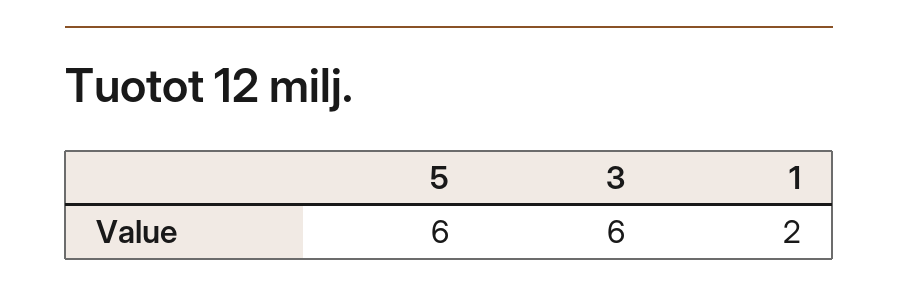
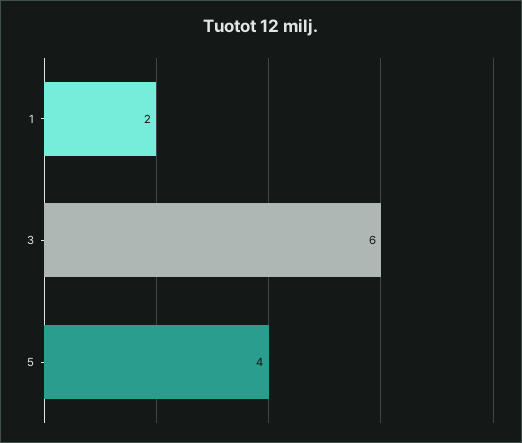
  {
-   "5": 6,
+   "5": 4,
    "3": 6,
    "1": 2
  }

